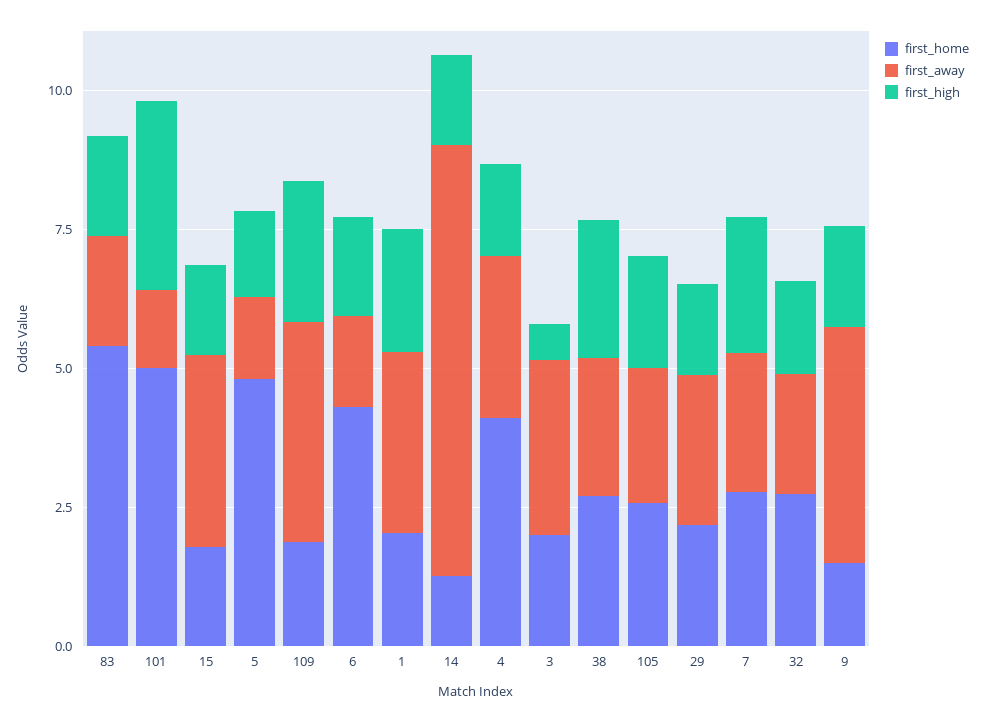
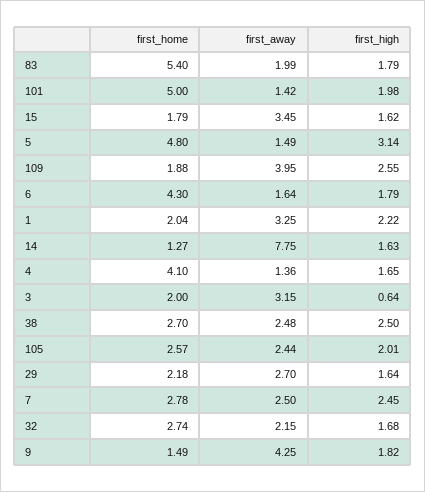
  {
    "first_home": {
      "83": 5.4,
      "101": 5,
      "15": 1.79,
      "5": 4.8,
      "109": 1.88,
      "6": 4.3,
      "1": 2.04,
      "14": 1.27,
      "4": 4.1,
      "3": 2,
      "38": 2.7,
      "105": 2.57,
      "29": 2.18,
      "7": 2.78,
      "32": 2.74,
      "9": 1.49
    },
    "first_away": {
      "83": 1.99,
      "101": 1.42,
      "15": 3.45,
      "5": 1.49,
      "109": 3.95,
      "6": 1.64,
      "1": 3.25,
      "14": 7.75,
-     "4": 3,
+     "4": 1.36,
      "3": 3.15,
      "38": 2.48,
      "105": 2.44,
      "29": 2.7,
      "7": 2.5,
      "32": 2.15,
      "9": 4.25
    },
    "first_high": {
      "83": 1.79,
-     "101": 3.5,
+     "101": 1.98,
      "15": 1.62,
-     "5": 1.5,
+     "5": 3.14,
      "109": 2.55,
      "6": 1.79,
      "1": 2.22,
      "14": 1.63,
      "4": 1.65,
      "3": 0.64,
      "38": 2.5,
      "105": 2.01,
      "29": 1.64,
      "7": 2.45,
      "32": 1.68,
      "9": 1.82
    }
  }

